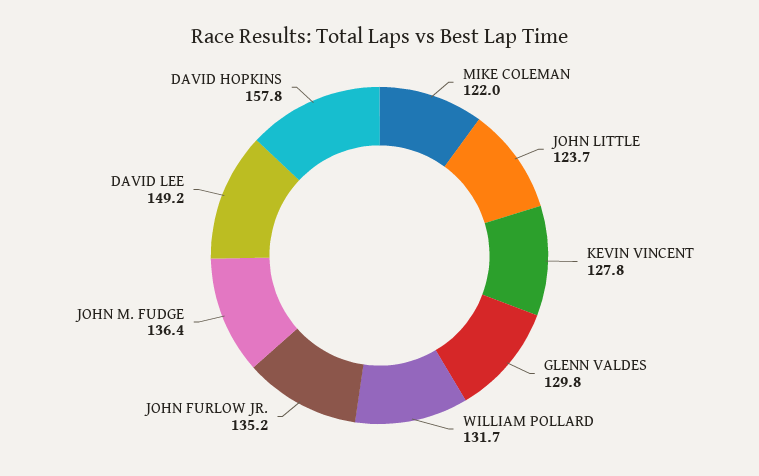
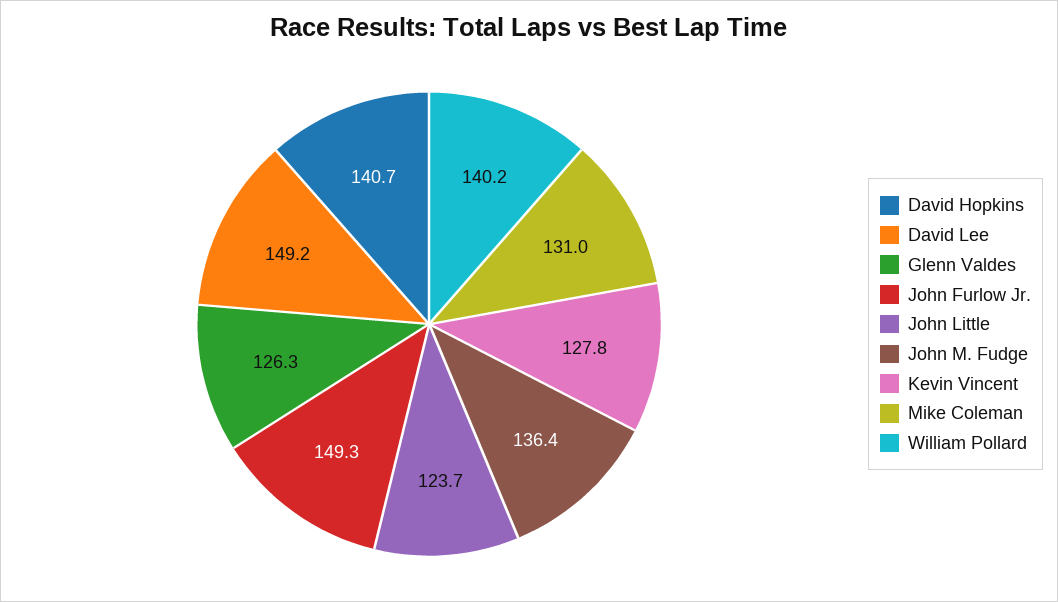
  {
-   "MIKE COLEMAN": 122,
+   "MIKE COLEMAN": 131,
    "JOHN LITTLE": 123.7,
    "KEVIN VINCENT": 127.8,
-   "GLENN VALDES": 129.8,
+   "GLENN VALDES": 126.3,
-   "WILLIAM POLLARD": 131.7,
+   "WILLIAM POLLARD": 140.2,
-   "JOHN FURLOW JR.": 135.2,
+   "JOHN FURLOW JR.": 149.3,
    "JOHN M. FUDGE": 136.4,
    "DAVID LEE": 149.2,
-   "DAVID HOPKINS": 157.8
+   "DAVID HOPKINS": 140.7
  }

